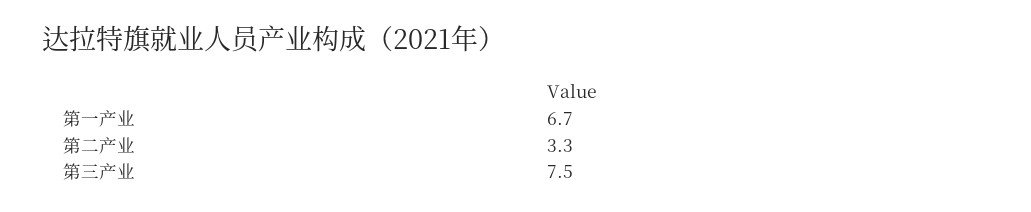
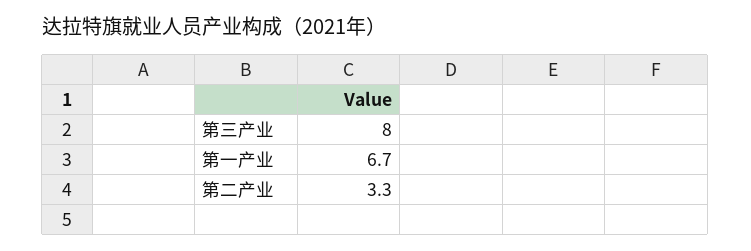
  {
    "第一产业": 6.7,
    "第二产业": 3.3,
-   "第三产业": 7.5
+   "第三产业": 8
  }

